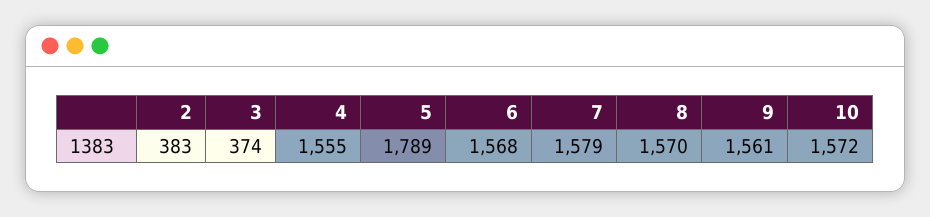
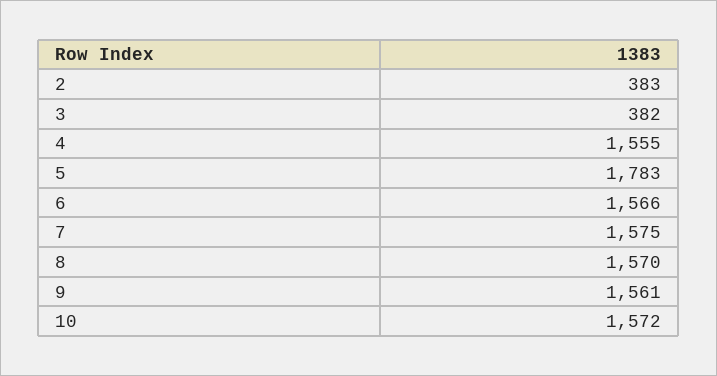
  {
    "2": 383,
-   "3": 374,
+   "3": 382,
    "4": 1555,
-   "5": 1789,
+   "5": 1783,
-   "6": 1568,
+   "6": 1566,
-   "7": 1579,
+   "7": 1575,
    "8": 1570,
    "9": 1561,
    "10": 1572
  }

